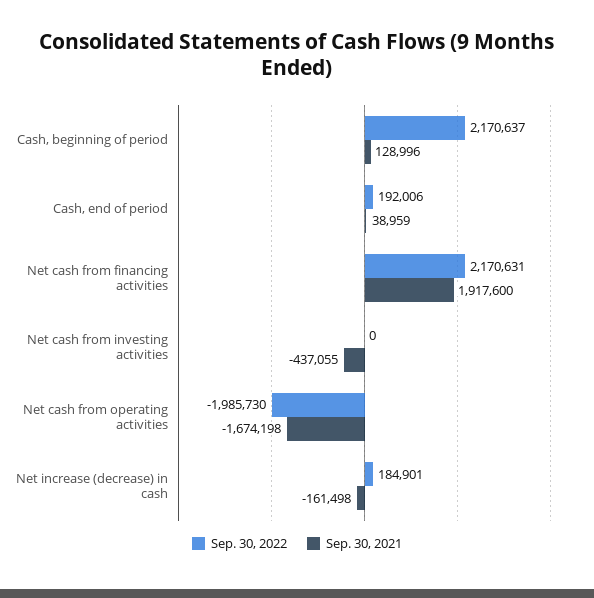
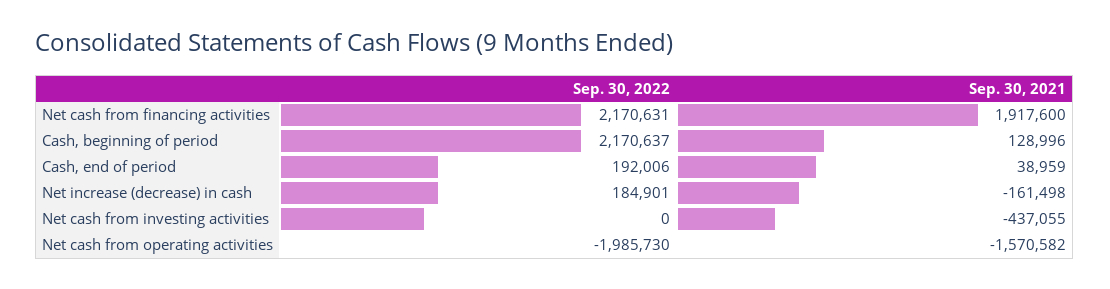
  {
    "Sep. 30, 2022": {
      "Cash, beginning of period": 2170637,
      "Cash, end of period": 192006,
      "Net cash from financing activities": 2170631,
      "Net cash from investing activities": 0,
      "Net cash from operating activities": -1985730,
      "Net increase (decrease) in cash": 184901
    },
    "Sep. 30, 2021": {
      "Cash, beginning of period": 128996,
      "Cash, end of period": 38959,
      "Net cash from financing activities": 1917600,
      "Net cash from investing activities": -437055,
-     "Net cash from operating activities": -1674198,
+     "Net cash from operating activities": -1570582,
      "Net increase (decrease) in cash": -161498
    }
  }

